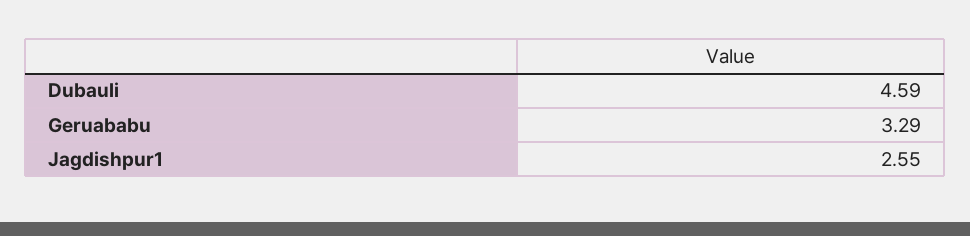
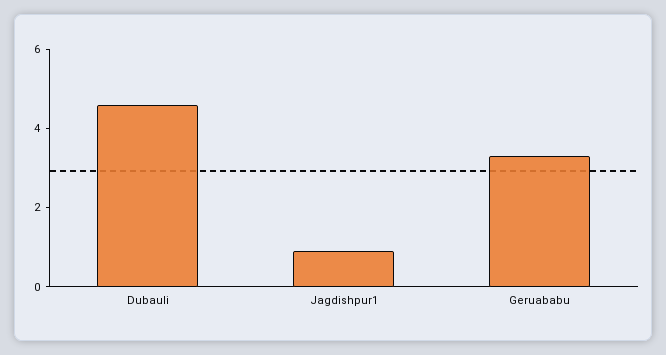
  {
    "Dubauli": 4.59,
    "Geruababu": 3.29,
-   "Jagdishpur1": 2.55
+   "Jagdishpur1": 1
  }

